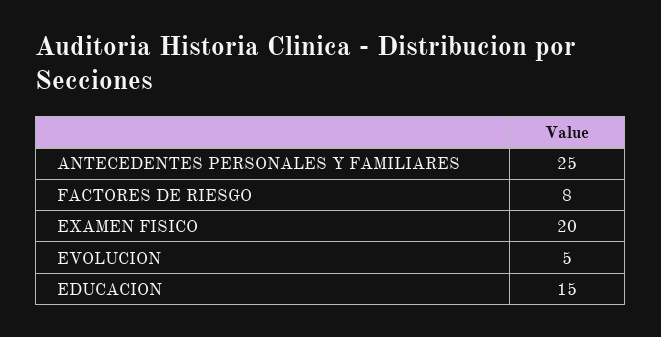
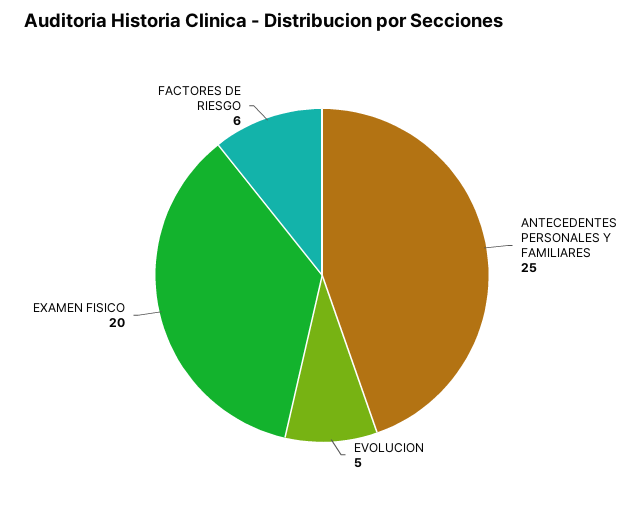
  {
    "ANTECEDENTES PERSONALES Y FAMILIARES": 25,
-   "FACTORES DE RIESGO": 8,
+   "FACTORES DE RIESGO": 6,
    "EXAMEN FISICO": 20,
-   "EVOLUCION": 5,
+   "EVOLUCION": 5
-   "EDUCACION": 15
  }

